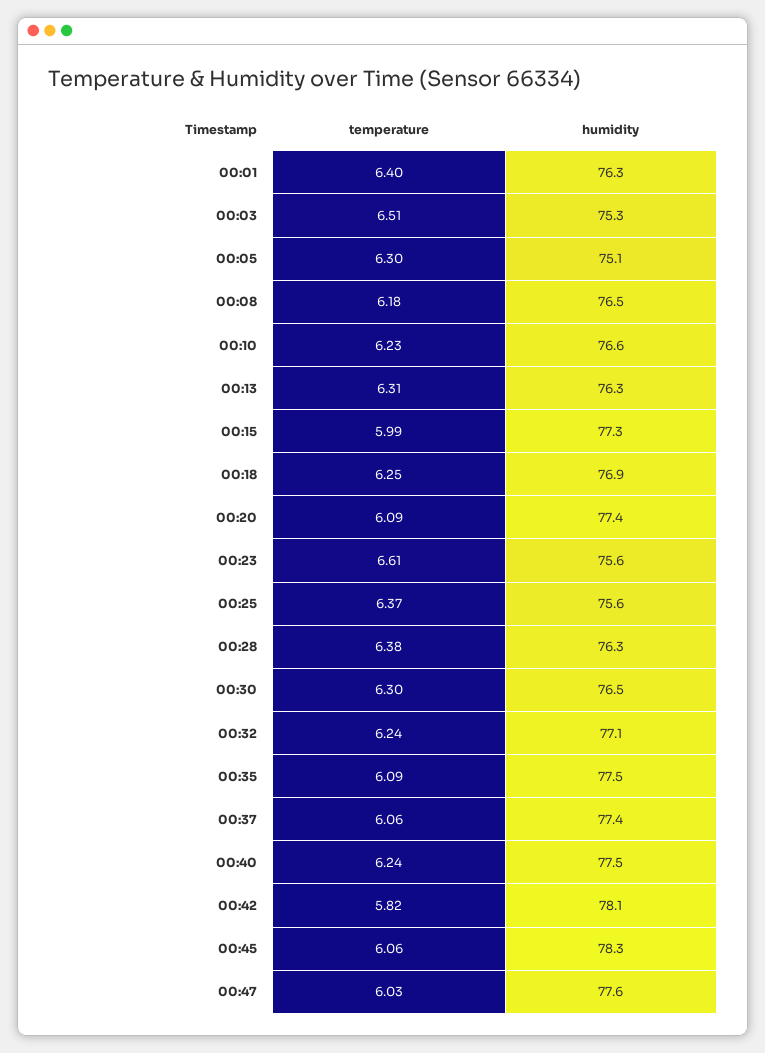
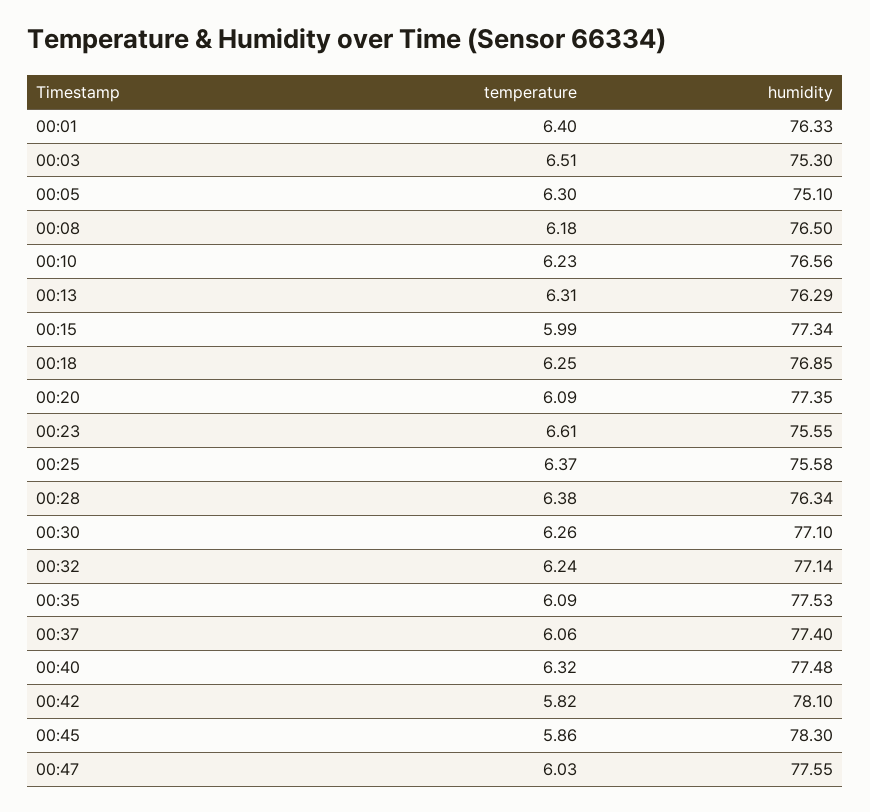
  {
    "temperature": {
      "00:01": 6.4,
      "00:03": 6.51,
      "00:05": 6.3,
      "00:08": 6.18,
      "00:10": 6.23,
      "00:13": 6.31,
      "00:15": 5.99,
      "00:18": 6.25,
      "00:20": 6.09,
      "00:23": 6.61,
      "00:25": 6.37,
      "00:28": 6.38,
-     "00:30": 6.3,
+     "00:30": 6.26,
      "00:32": 6.24,
      "00:35": 6.09,
      "00:37": 6.06,
-     "00:40": 6.24,
+     "00:40": 6.32,
      "00:42": 5.82,
-     "00:45": 6.06,
+     "00:45": 5.86,
      "00:47": 6.03
    },
    "humidity": {
      "00:01": 76.33,
      "00:03": 75.3,
      "00:05": 75.1,
      "00:08": 76.5,
      "00:10": 76.56,
      "00:13": 76.29,
      "00:15": 77.34,
      "00:18": 76.85,
      "00:20": 77.35,
      "00:23": 75.55,
      "00:25": 75.58,
      "00:28": 76.34,
-     "00:30": 76.5,
+     "00:30": 77.1,
      "00:32": 77.14,
      "00:35": 77.53,
      "00:37": 77.4,
      "00:40": 77.48,
      "00:42": 78.1,
      "00:45": 78.3,
      "00:47": 77.55
    }
  }

